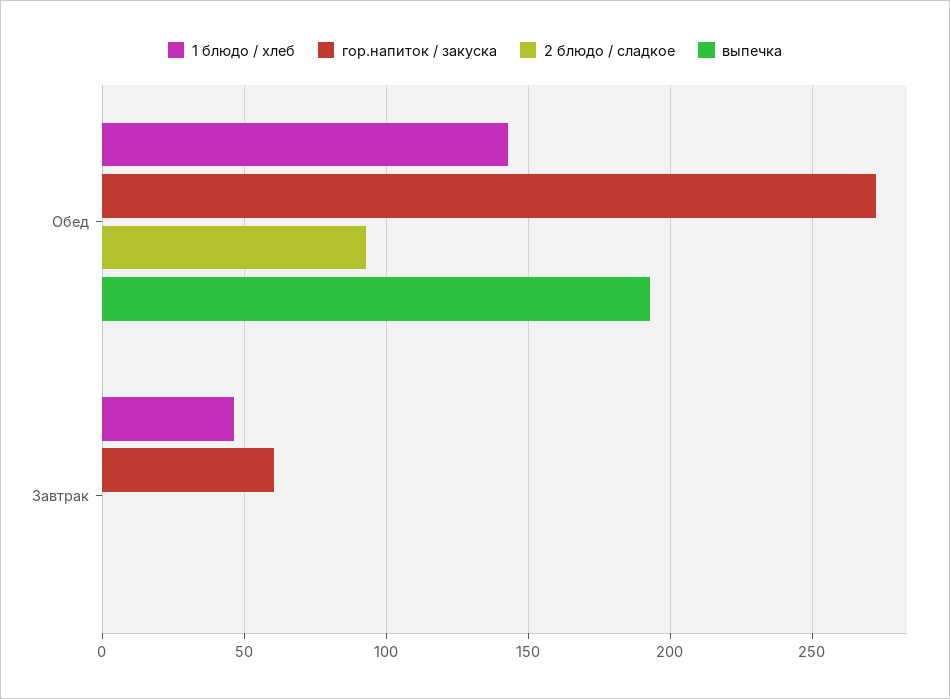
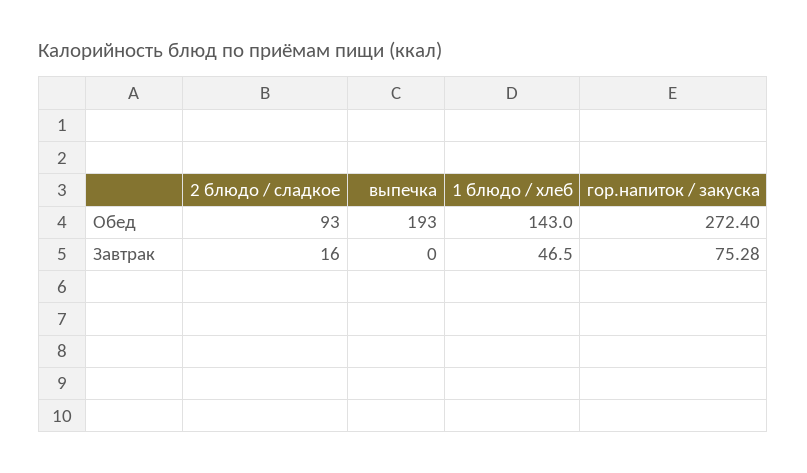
  {
    "1 блюдо / хлеб": {
      "Обед": 143,
      "Завтрак": 46.5
    },
    "гор.напиток / закуска": {
      "Обед": 272.4,
-     "Завтрак": 60
+     "Завтрак": 75.28
    },
    "2 блюдо / сладкое": {
      "Обед": 93,
-     "Завтрак": 0
+     "Завтрак": 16
    },
    "выпечка": {
      "Обед": 193,
      "Завтрак": 0
    }
  }

